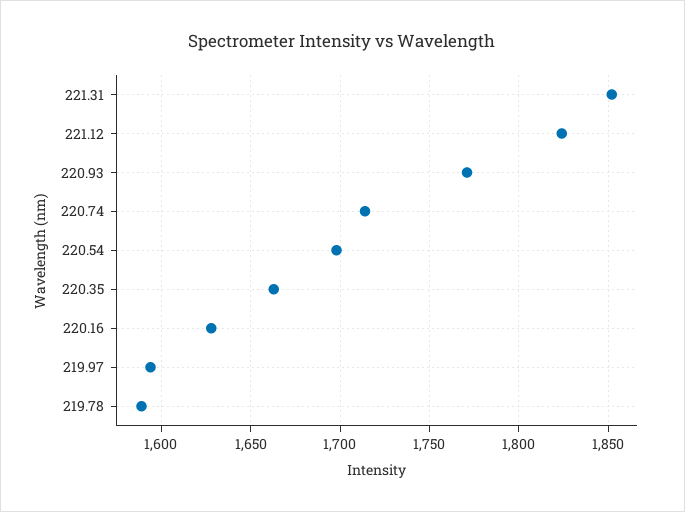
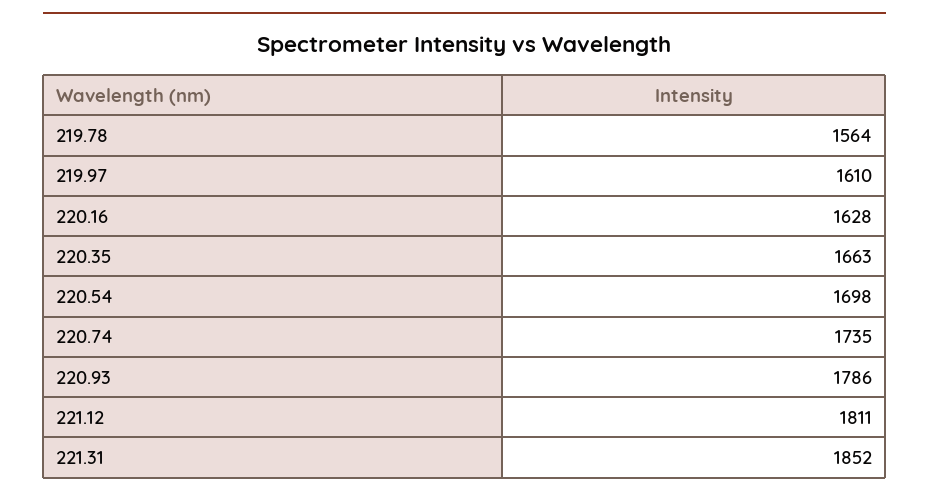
  {
    "221.31": 1852,
-   "221.12": 1825,
+   "221.12": 1811,
-   "220.93": 1770,
+   "220.93": 1786,
-   "220.74": 1715,
+   "220.74": 1735,
    "220.54": 1698,
    "220.35": 1663,
    "220.16": 1628,
-   "219.97": 1595,
+   "219.97": 1610,
-   "219.78": 1590
+   "219.78": 1564
  }

